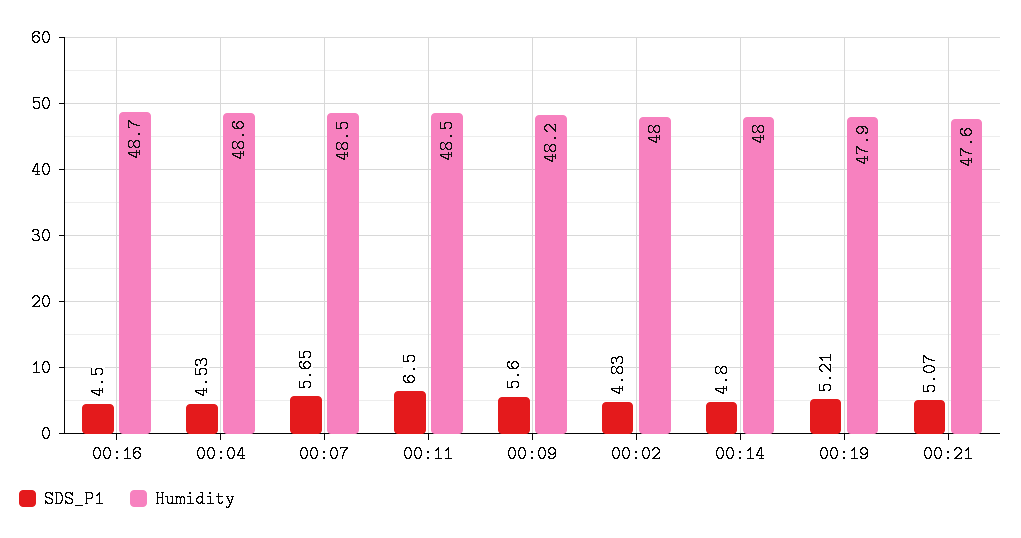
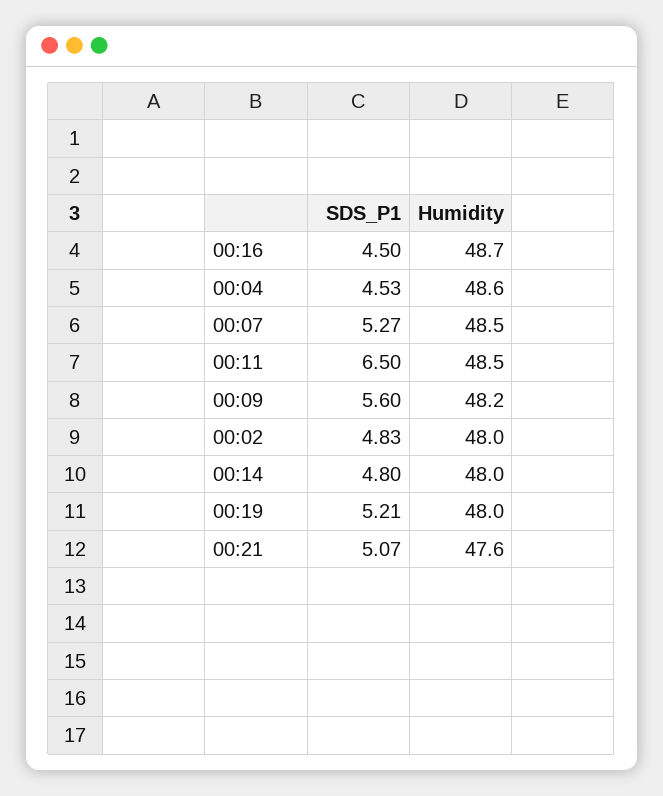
  {
    "SDS_P1": {
      "00:16": 4.5,
      "00:04": 4.53,
-     "00:07": 5.65,
+     "00:07": 5.27,
      "00:11": 6.5,
      "00:09": 5.6,
      "00:02": 4.83,
      "00:14": 4.8,
      "00:19": 5.21,
      "00:21": 5.07
    },
    "Humidity": {
      "00:16": 48.7,
      "00:04": 48.6,
      "00:07": 48.5,
      "00:11": 48.5,
      "00:09": 48.2,
      "00:02": 48,
      "00:14": 48,
-     "00:19": 47.9,
+     "00:19": 48,
      "00:21": 47.6
    }
  }

